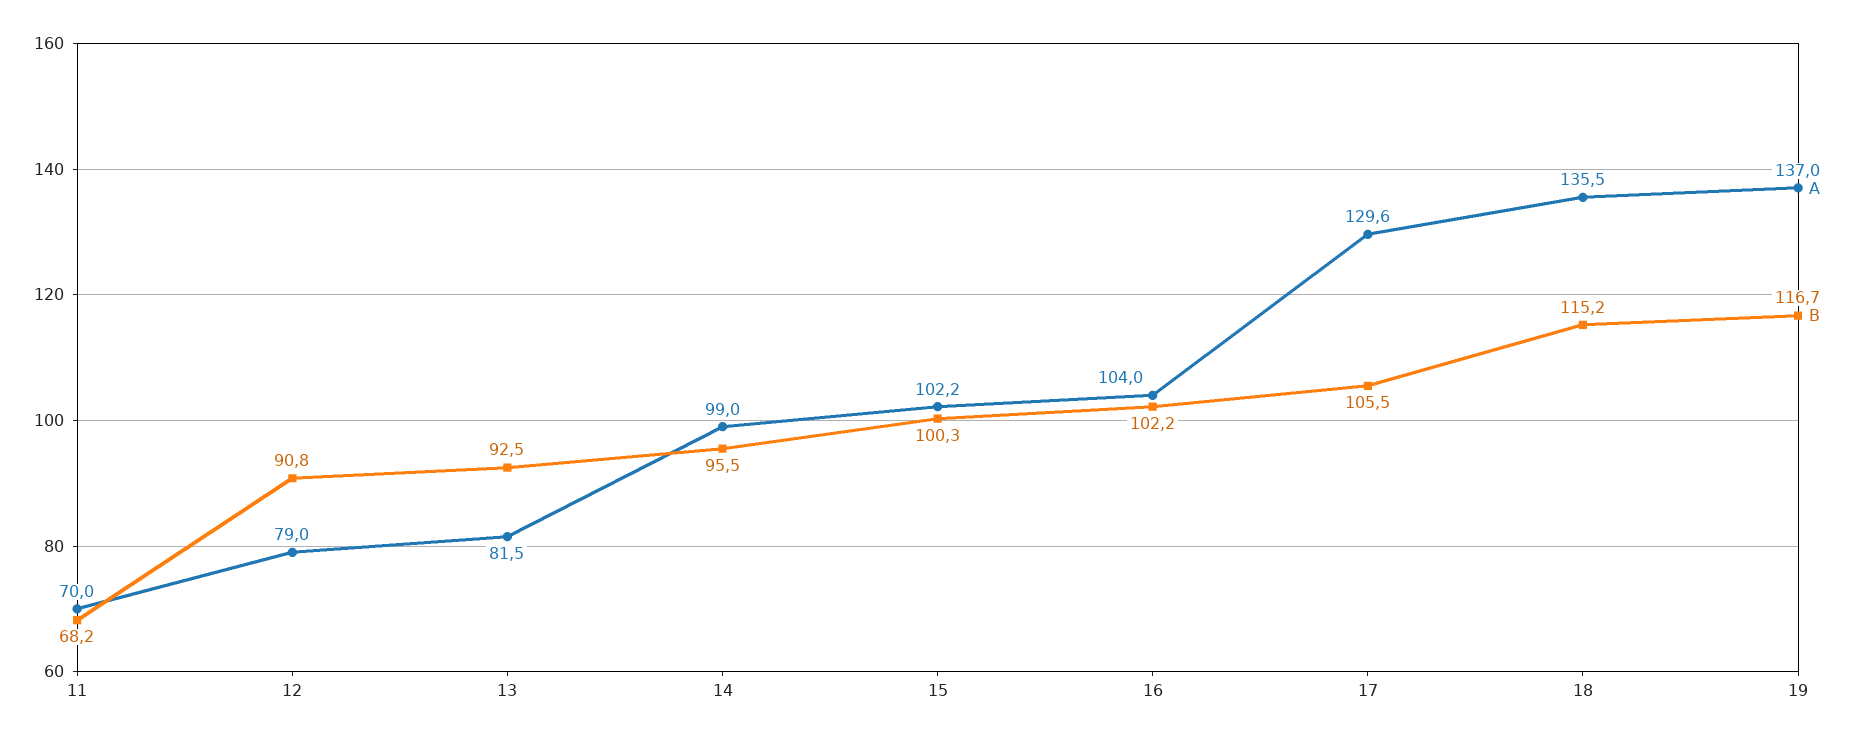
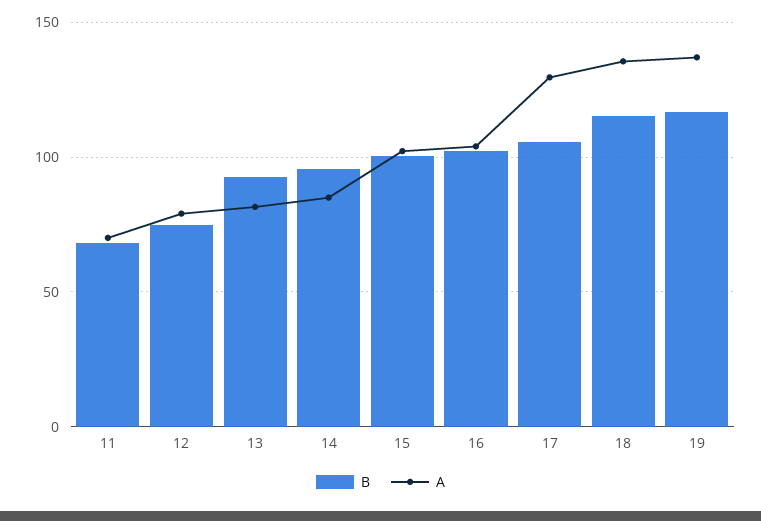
  {
    "A": {
      "11": 70,
      "12": 79,
      "13": 81.5,
-     "14": 99,
+     "14": 85,
      "15": 102.2,
      "16": 104,
      "17": 129.6,
      "18": 135.5,
      "19": 137
    },
    "B": {
      "11": 68.2,
-     "12": 90.8,
+     "12": 75,
      "13": 92.5,
      "14": 95.5,
      "15": 100.3,
      "16": 102.2,
      "17": 105.5,
      "18": 115.2,
      "19": 116.7
    }
  }

